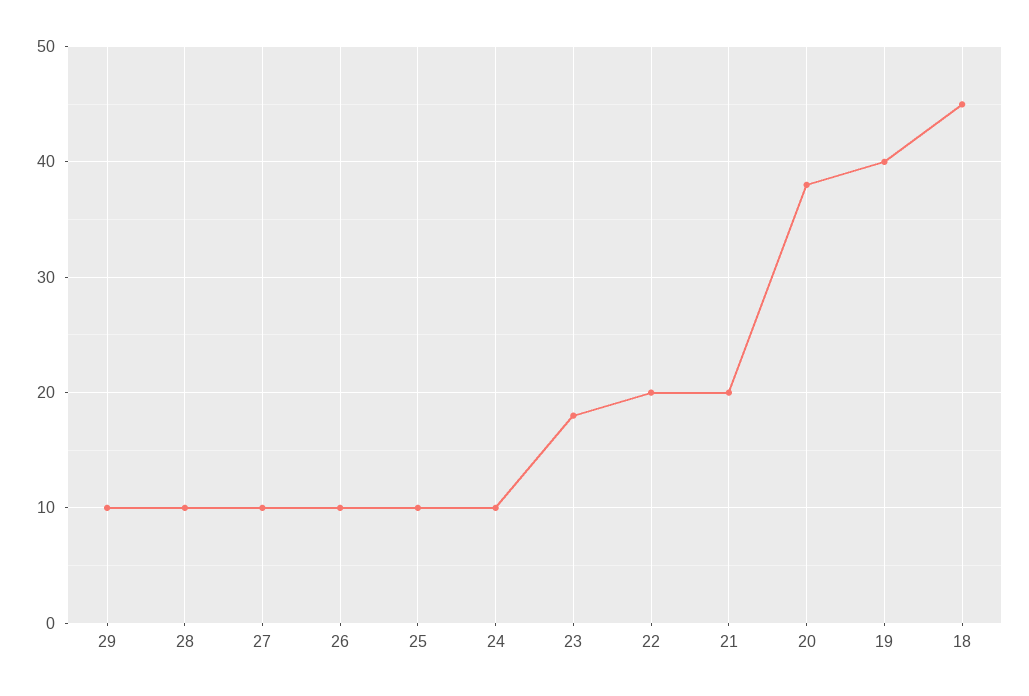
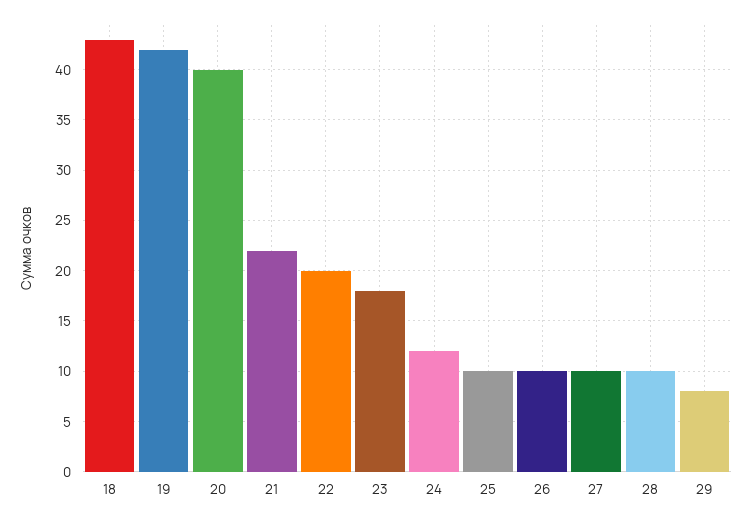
  {
-   "29": 10,
+   "29": 8,
    "28": 10,
    "27": 10,
    "26": 10,
    "25": 10,
-   "24": 10,
+   "24": 12,
    "23": 18,
    "22": 20,
-   "21": 20,
+   "21": 22,
-   "20": 38,
+   "20": 40,
-   "19": 40,
+   "19": 42,
-   "18": 45
+   "18": 43
  }

